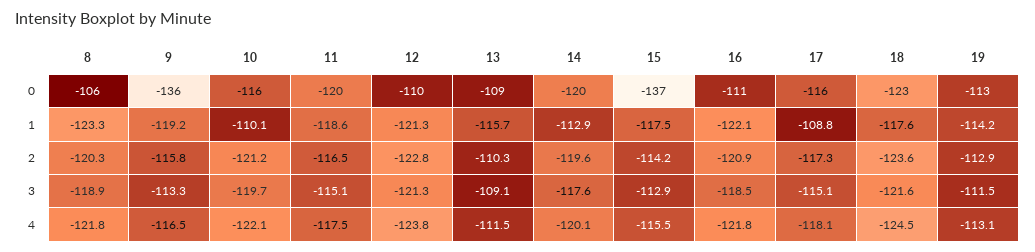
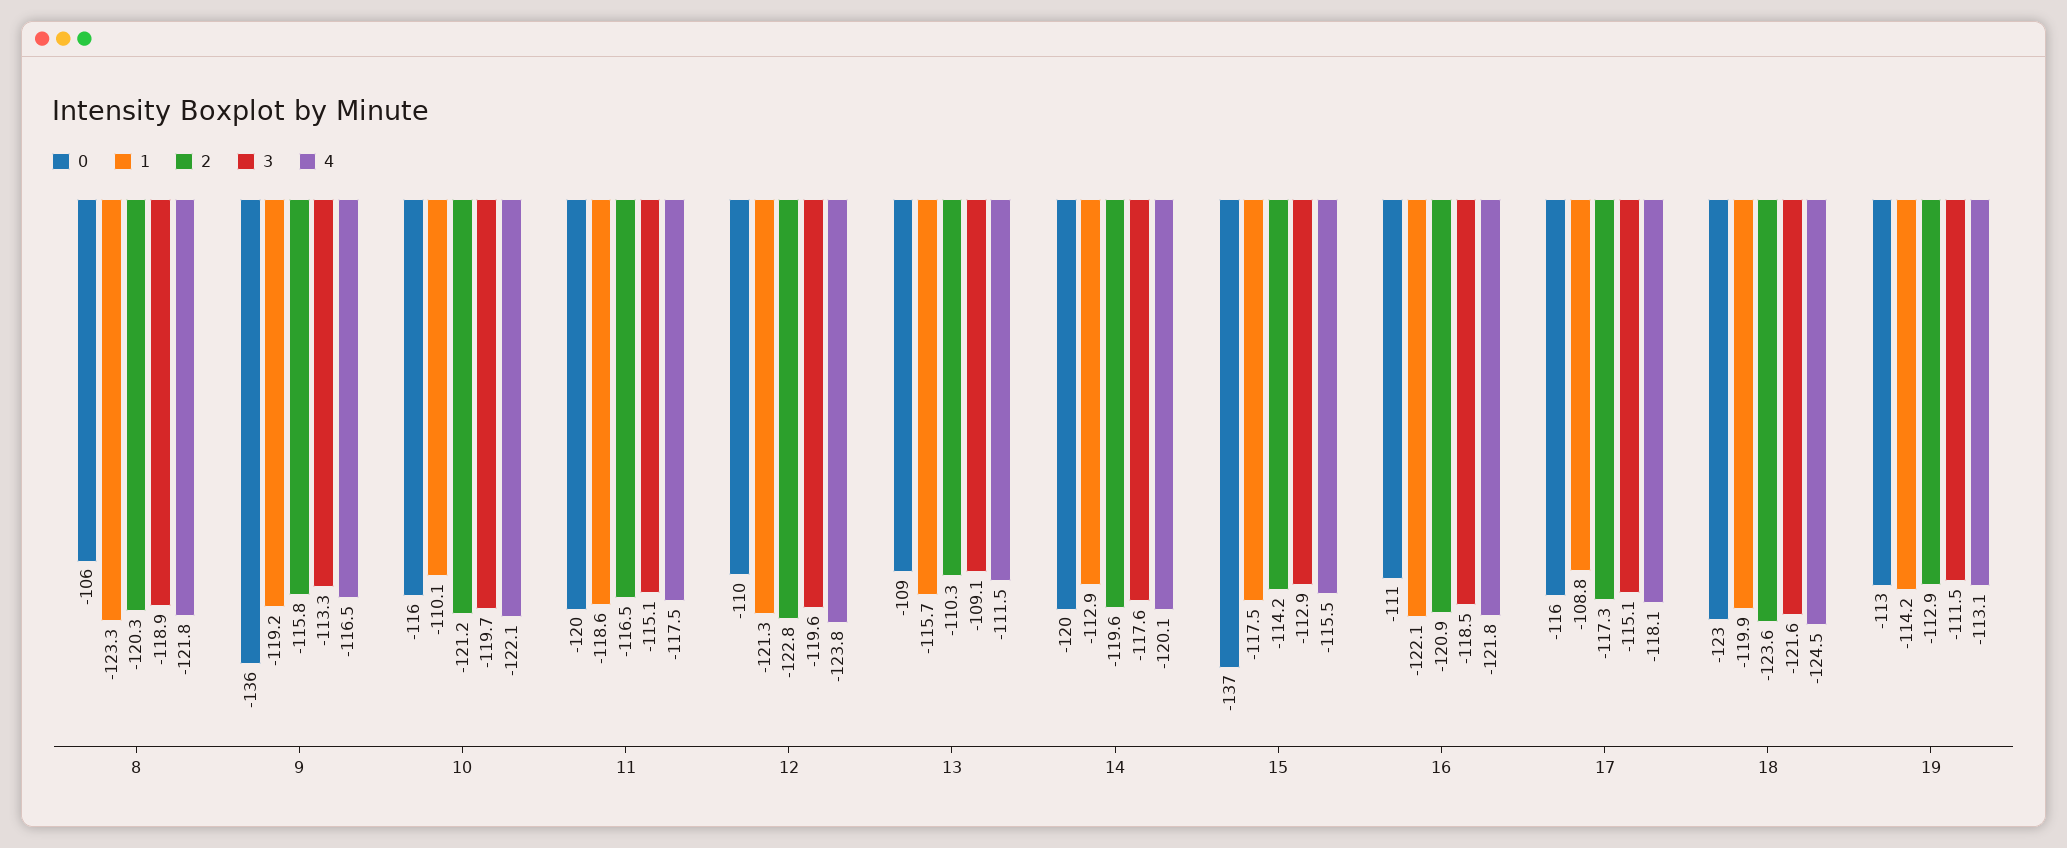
  {
    "0": {
      "8": -106,
      "9": -136,
      "10": -116,
      "11": -120,
      "12": -110,
      "13": -109,
      "14": -120,
      "15": -137,
      "16": -111,
      "17": -116,
      "18": -123,
      "19": -113
    },
    "1": {
      "8": -123.3,
      "9": -119.2,
      "10": -110.1,
      "11": -118.6,
      "12": -121.3,
      "13": -115.7,
      "14": -112.9,
      "15": -117.5,
      "16": -122.1,
      "17": -108.8,
-     "18": -117.6,
+     "18": -119.9,
      "19": -114.2
    },
    "2": {
      "8": -120.3,
      "9": -115.8,
      "10": -121.2,
      "11": -116.5,
      "12": -122.8,
      "13": -110.3,
      "14": -119.6,
      "15": -114.2,
      "16": -120.9,
      "17": -117.3,
      "18": -123.6,
      "19": -112.9
    },
    "3": {
      "8": -118.9,
      "9": -113.3,
      "10": -119.7,
      "11": -115.1,
-     "12": -121.3,
+     "12": -119.6,
      "13": -109.1,
      "14": -117.6,
      "15": -112.9,
      "16": -118.5,
      "17": -115.1,
      "18": -121.6,
      "19": -111.5
    },
    "4": {
      "8": -121.8,
      "9": -116.5,
      "10": -122.1,
      "11": -117.5,
      "12": -123.8,
      "13": -111.5,
      "14": -120.1,
      "15": -115.5,
      "16": -121.8,
      "17": -118.1,
      "18": -124.5,
      "19": -113.1
    }
  }

